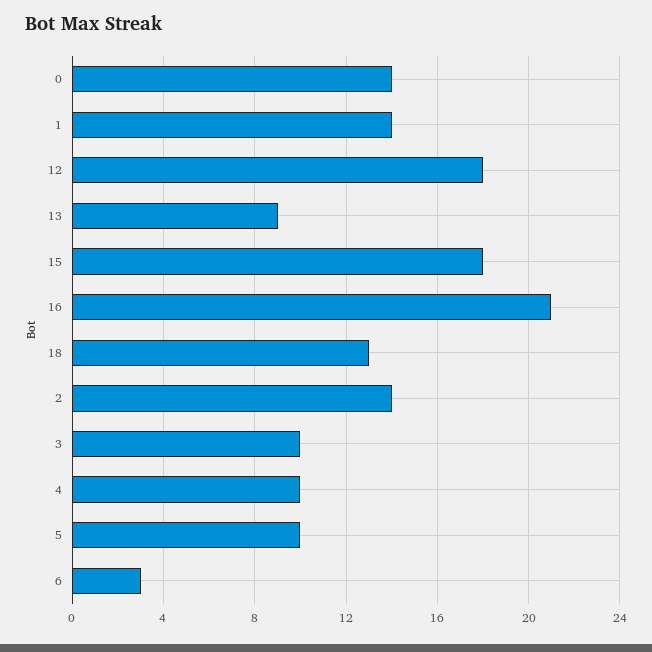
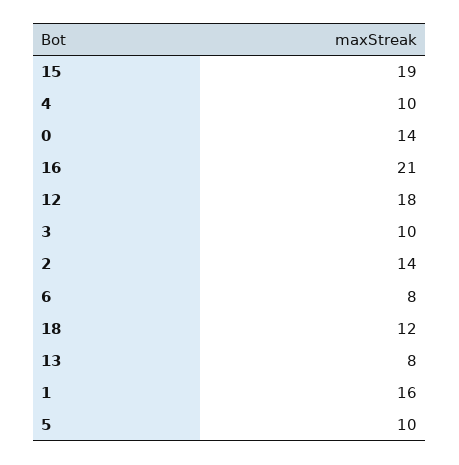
  {
    "0": 14,
-   "1": 14,
+   "1": 16,
    "12": 18,
-   "13": 9,
+   "13": 8,
-   "15": 18,
+   "15": 19,
    "16": 21,
-   "18": 13,
+   "18": 12,
    "2": 14,
    "3": 10,
    "4": 10,
    "5": 10,
-   "6": 3
+   "6": 8
  }

